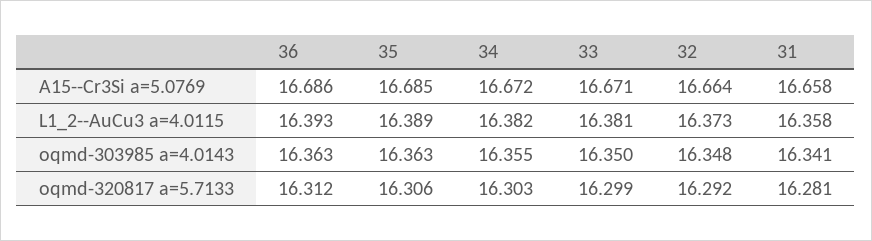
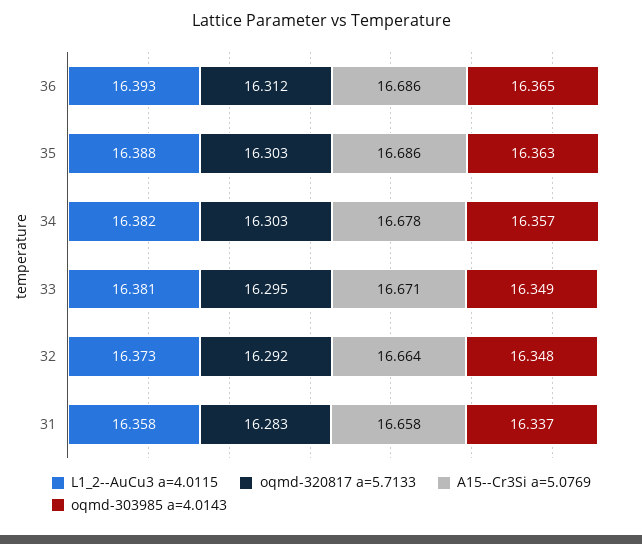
  {
    "A15--Cr3Si a=5.0769": {
      "36": 16.686,
-     "35": 16.685,
+     "35": 16.686,
-     "34": 16.672,
+     "34": 16.678,
      "33": 16.671,
      "32": 16.664,
      "31": 16.658
    },
    "L1_2--AuCu3 a=4.0115": {
      "36": 16.393,
-     "35": 16.389,
+     "35": 16.388,
      "34": 16.382,
      "33": 16.381,
      "32": 16.373,
      "31": 16.358
    },
    "oqmd-303985 a=4.0143": {
-     "36": 16.363,
+     "36": 16.365,
      "35": 16.363,
-     "34": 16.355,
+     "34": 16.357,
-     "33": 16.35,
+     "33": 16.349,
      "32": 16.348,
-     "31": 16.341
+     "31": 16.337
    },
    "oqmd-320817 a=5.7133": {
      "36": 16.312,
-     "35": 16.306,
+     "35": 16.303,
      "34": 16.303,
-     "33": 16.299,
+     "33": 16.295,
      "32": 16.292,
-     "31": 16.281
+     "31": 16.283
    }
  }

